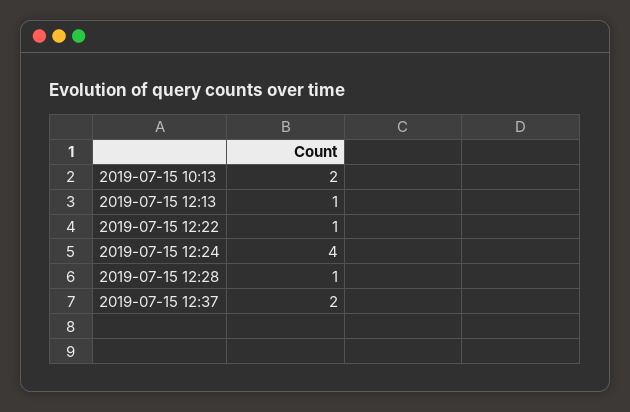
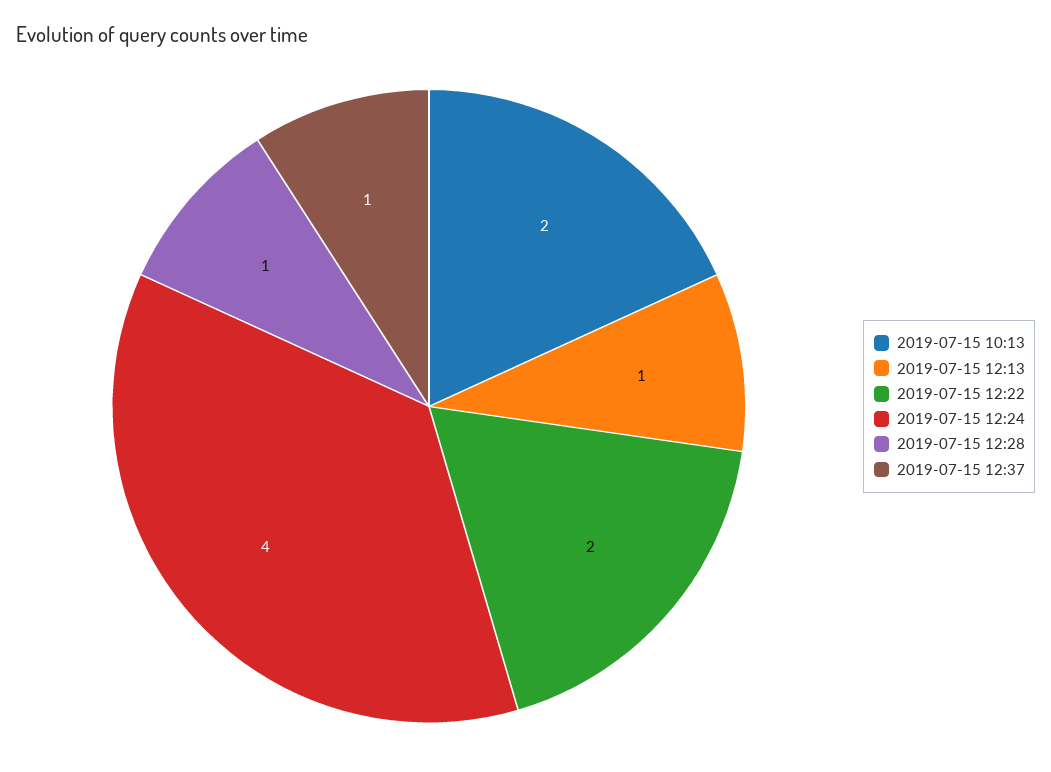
  {
    "2019-07-15 10:13": 2,
    "2019-07-15 12:13": 1,
-   "2019-07-15 12:22": 1,
+   "2019-07-15 12:22": 2,
    "2019-07-15 12:24": 4,
    "2019-07-15 12:28": 1,
-   "2019-07-15 12:37": 2
+   "2019-07-15 12:37": 1
  }

